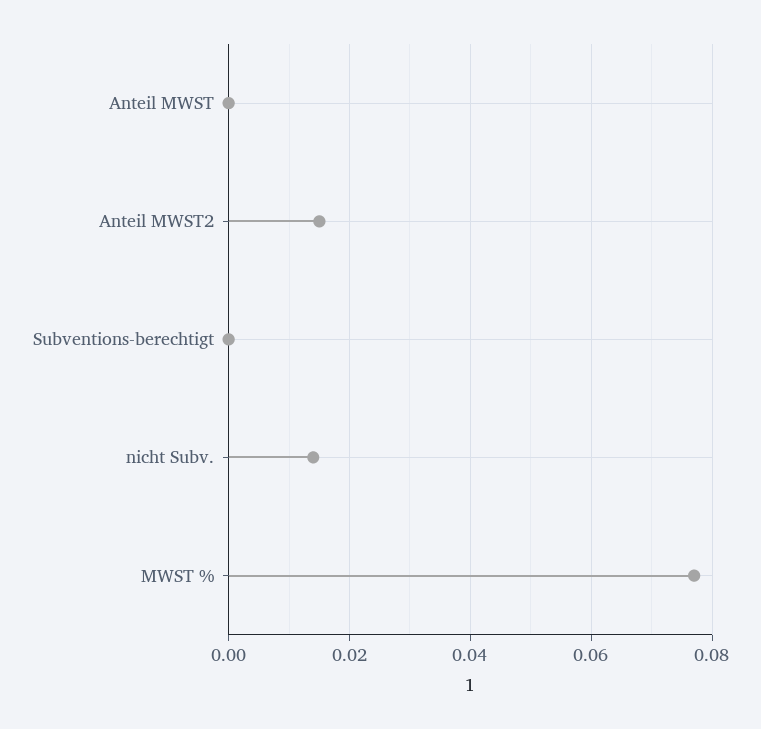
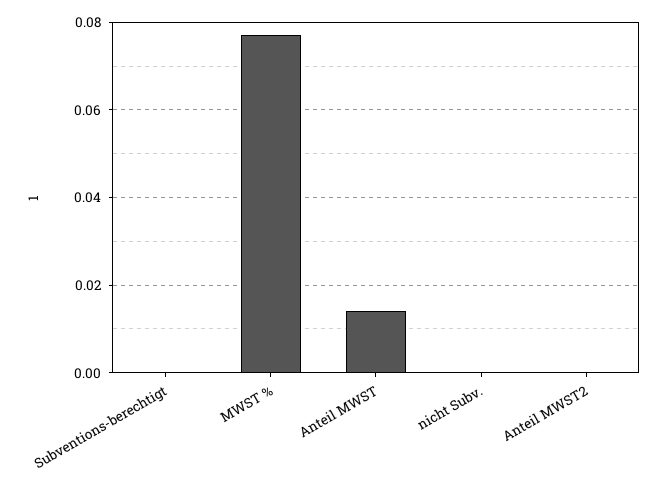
  {
-   "Anteil MWST": 0,
+   "Anteil MWST": 0.015,
-   "Anteil MWST2": 0.015,
+   "Anteil MWST2": 0,
    "Subventions-berechtigt": 0,
-   "nicht Subv.": 0.015,
+   "nicht Subv.": 0,
    "MWST %": 0.075
  }

